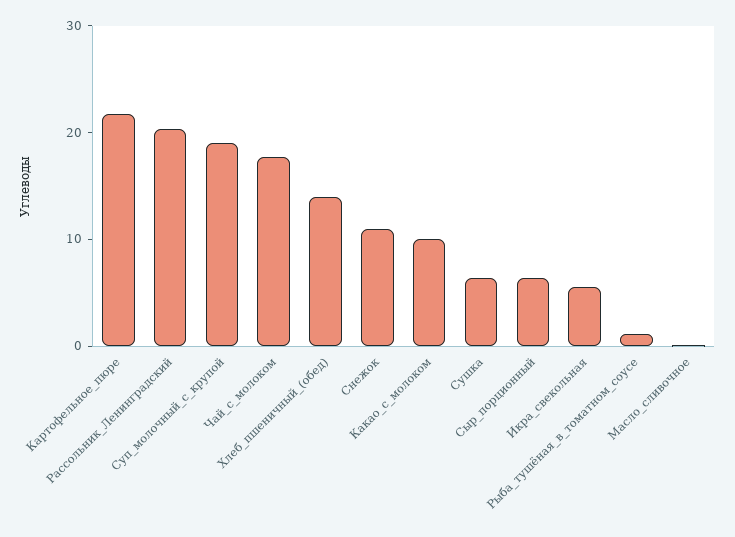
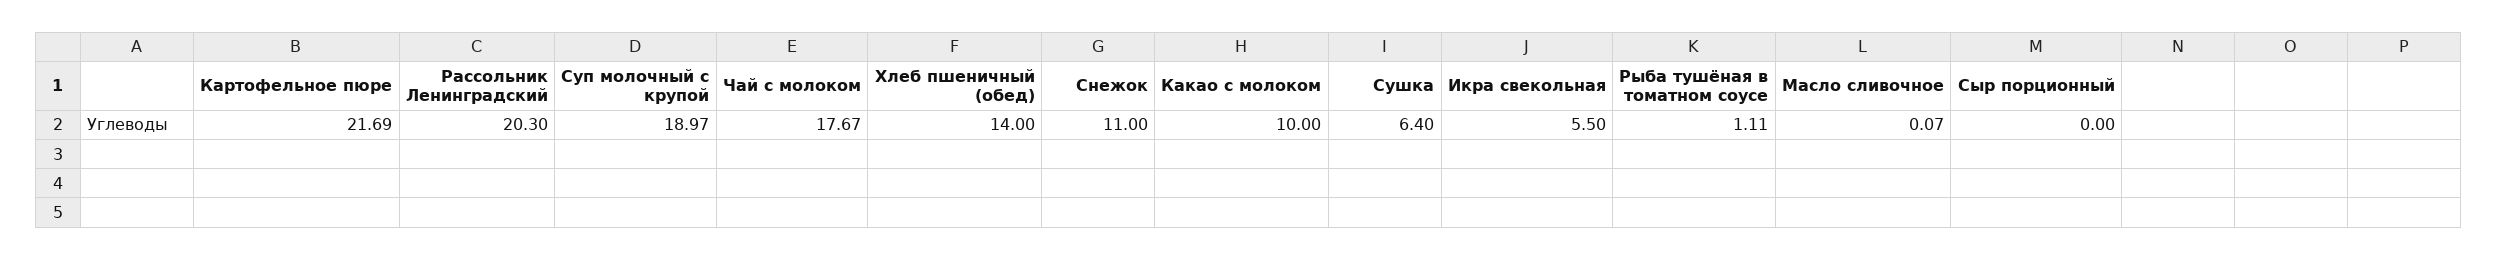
  {
    "Картофельное_пюре": 21.69,
    "Рассольник_Ленинградский": 20.3,
    "Суп_молочный_с_крупой": 18.97,
    "Чай_с_молоком": 17.67,
    "Хлеб_пшеничный_(обед)": 14,
    "Снежок": 11,
    "Какао_с_молоком": 10,
    "Сушка": 6.4,
-   "Сыр_порционный": 6,
+   "Сыр_порционный": 0,
    "Икра_свекольная": 5.5,
    "Рыба_тушёная_в_томатном_соусе": 1.11,
    "Масло_сливочное": 0.07
  }

